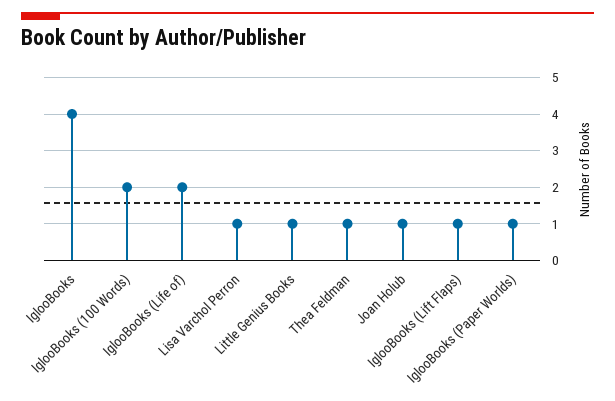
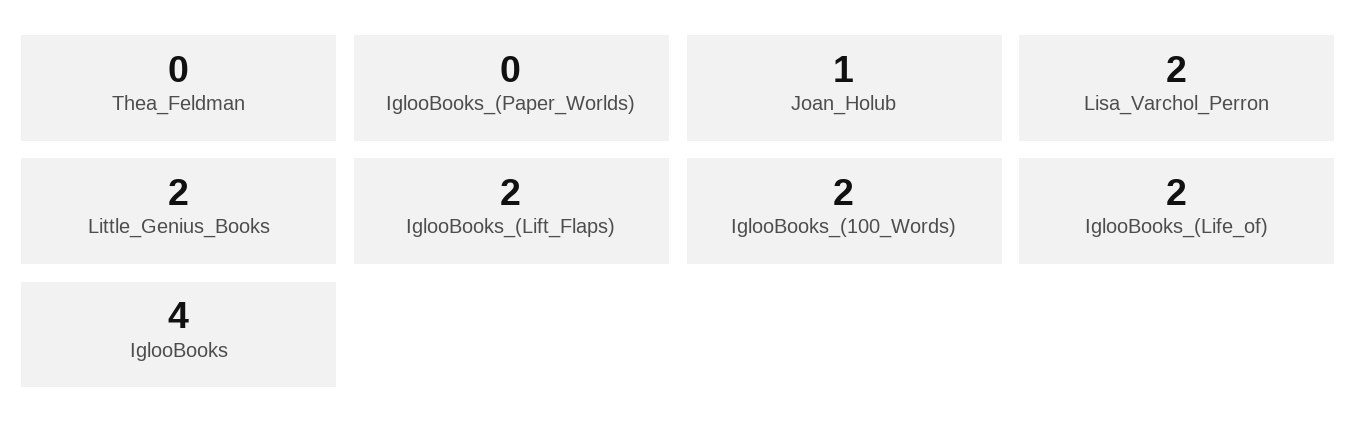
  {
    "IglooBooks": 4,
    "IglooBooks (100 Words)": 2,
    "IglooBooks (Life of)": 2,
-   "Lisa Varchol Perron": 1,
+   "Lisa Varchol Perron": 2,
-   "Little Genius Books": 1,
+   "Little Genius Books": 2,
-   "Thea Feldman": 1,
+   "Thea Feldman": 0,
    "Joan Holub": 1,
-   "IglooBooks (Lift Flaps)": 1,
+   "IglooBooks (Lift Flaps)": 2,
-   "IglooBooks (Paper Worlds)": 1
+   "IglooBooks (Paper Worlds)": 0
  }

